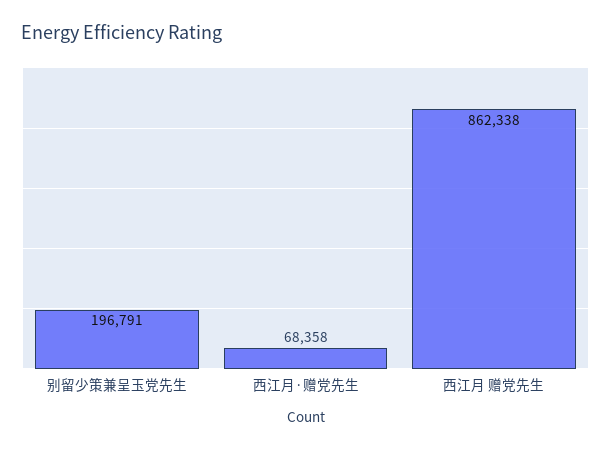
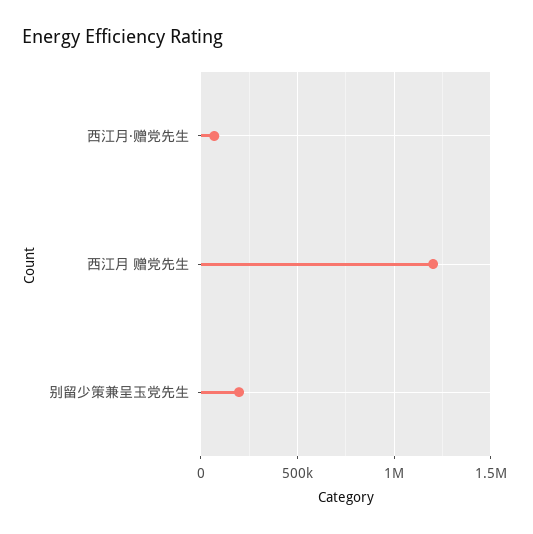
  {
    "别留少策兼呈玉党先生": 196791,
    "西江月·赠党先生": 68358,
-   "西江月 赠党先生": 862338
+   "西江月 赠党先生": 1200000
  }

